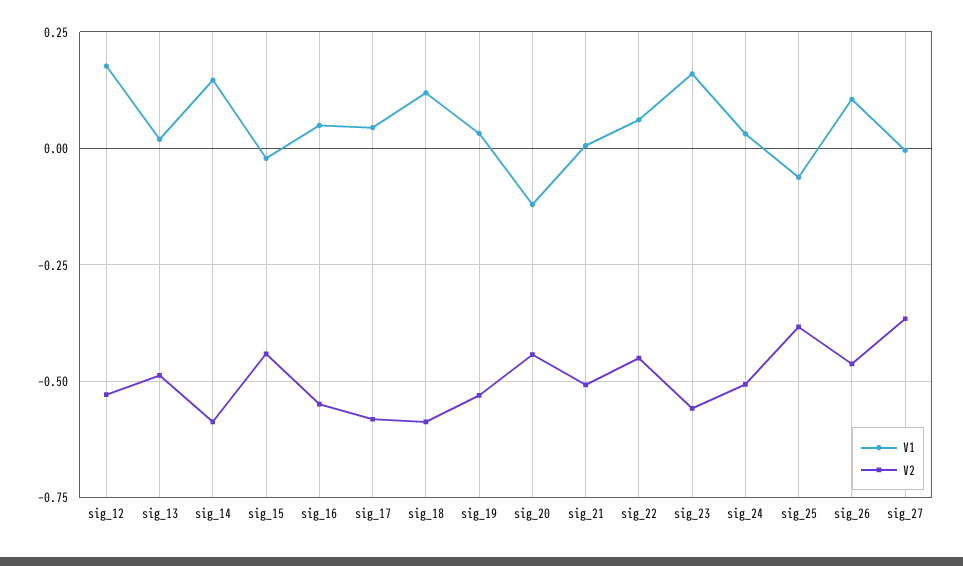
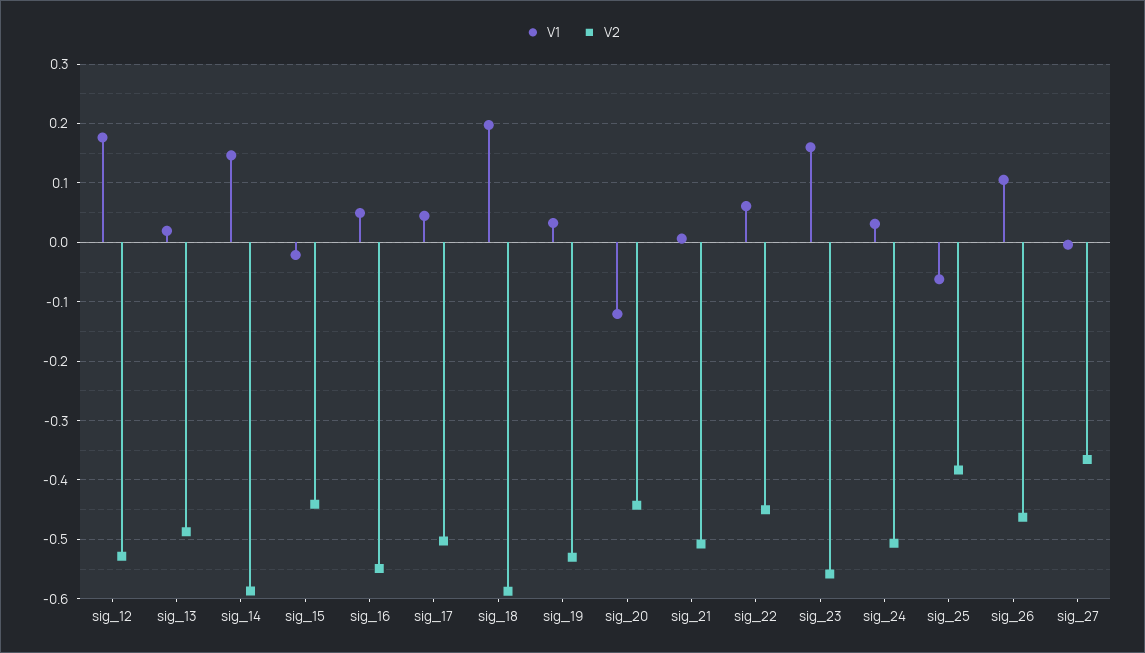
  {
    "V1": {
      "sig_12": 0.18,
      "sig_13": 0.02,
      "sig_14": 0.14,
      "sig_15": -0.02,
      "sig_16": 0.04,
      "sig_17": 0.04,
-     "sig_18": 0.125,
+     "sig_18": 0.2,
      "sig_19": 0.04,
      "sig_20": -0.12,
      "sig_21": 0,
      "sig_22": 0.06,
      "sig_23": 0.16,
      "sig_24": 0.04,
      "sig_25": -0.06,
      "sig_26": 0.1,
      "sig_27": 0
    },
    "V2": {
      "sig_12": -0.52,
      "sig_13": -0.48,
      "sig_14": -0.58,
      "sig_15": -0.44,
      "sig_16": -0.54,
-     "sig_17": -0.575,
+     "sig_17": -0.5,
      "sig_18": -0.58,
      "sig_19": -0.54,
      "sig_20": -0.44,
      "sig_21": -0.5,
      "sig_22": -0.46,
      "sig_23": -0.56,
      "sig_24": -0.5,
      "sig_25": -0.38,
      "sig_26": -0.46,
      "sig_27": -0.36
    }
  }

